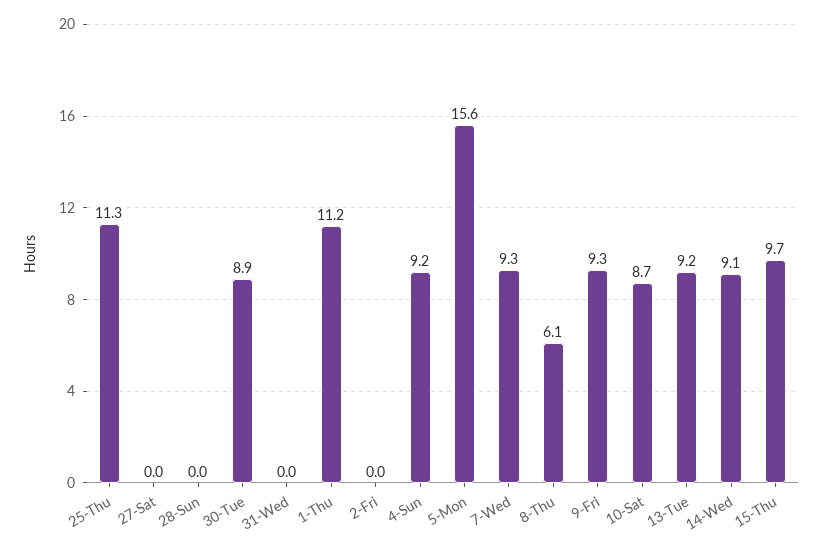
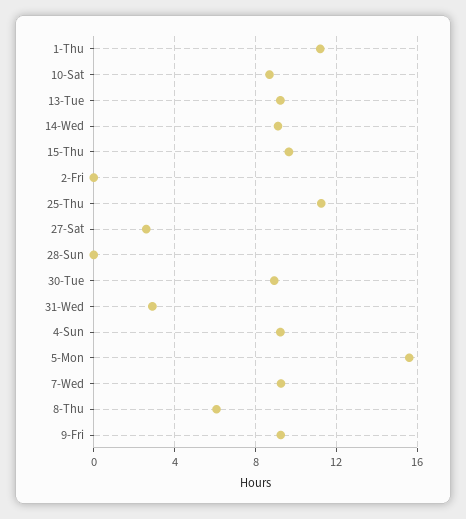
  {
    "25-Thu": 11.3,
-   "27-Sat": 0,
+   "27-Sat": 2.5,
    "28-Sun": 0,
    "30-Tue": 8.9,
-   "31-Wed": 0,
+   "31-Wed": 3,
    "1-Thu": 11.2,
    "2-Fri": 0,
    "4-Sun": 9.2,
    "5-Mon": 15.6,
    "7-Wed": 9.3,
    "8-Thu": 6.1,
    "9-Fri": 9.3,
    "10-Sat": 8.7,
    "13-Tue": 9.2,
    "14-Wed": 9.1,
    "15-Thu": 9.7
  }

